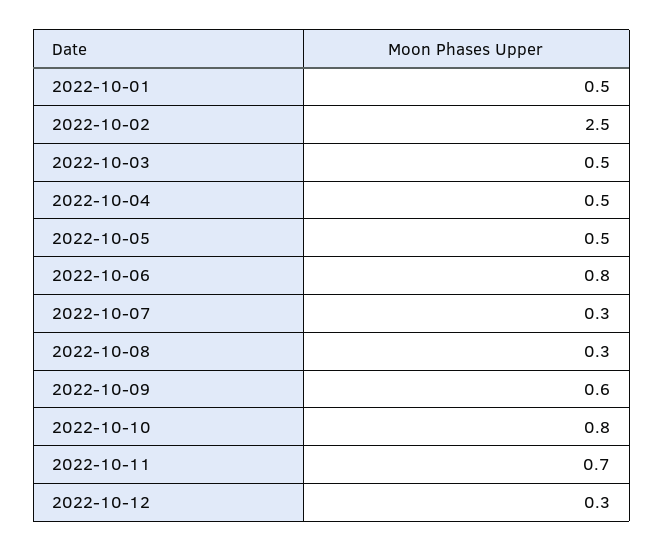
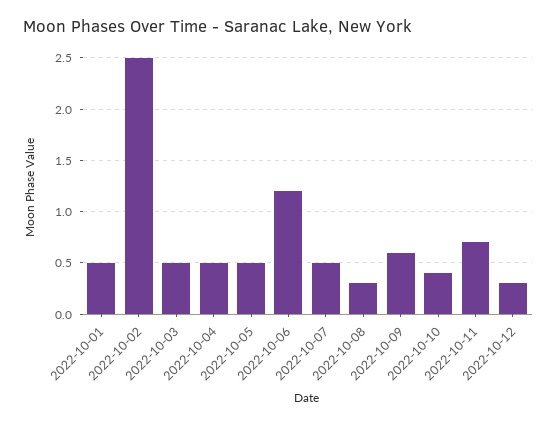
  {
    "2022-10-01": 0.5,
    "2022-10-02": 2.5,
    "2022-10-03": 0.5,
    "2022-10-04": 0.5,
    "2022-10-05": 0.5,
-   "2022-10-06": 0.8,
+   "2022-10-06": 1.2,
-   "2022-10-07": 0.3,
+   "2022-10-07": 0.5,
    "2022-10-08": 0.3,
    "2022-10-09": 0.6,
-   "2022-10-10": 0.8,
+   "2022-10-10": 0.4,
    "2022-10-11": 0.7,
    "2022-10-12": 0.3
  }

